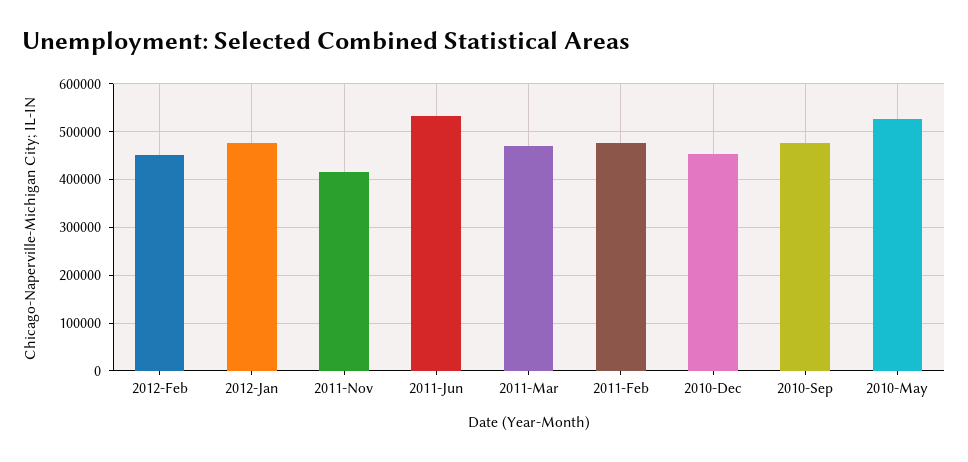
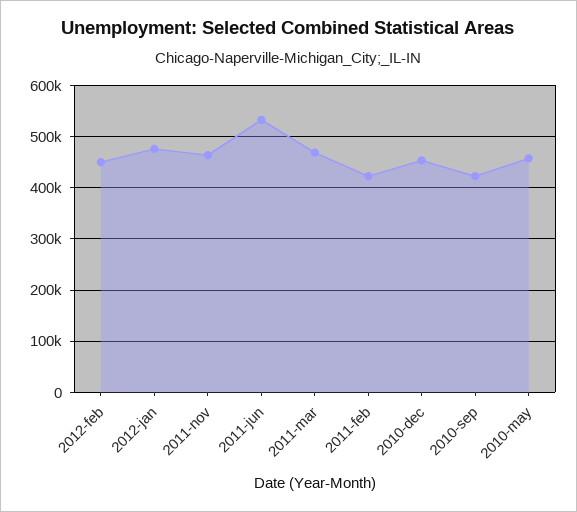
  {
    "2012-Feb": 460000,
    "2012-Jan": 480000,
-   "2011-Nov": 420000,
+   "2011-Nov": 460000,
    "2011-Jun": 540000,
    "2011-Mar": 460000,
-   "2011-Feb": 480000,
+   "2011-Feb": 420000,
    "2010-Dec": 460000,
-   "2010-Sep": 480000,
+   "2010-Sep": 420000,
-   "2010-May": 520000
+   "2010-May": 460000
  }

